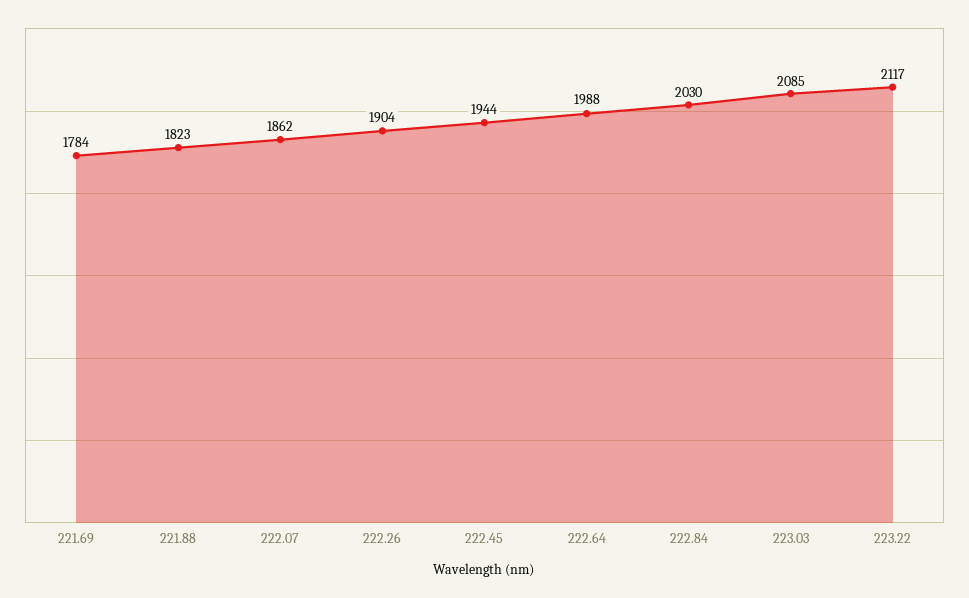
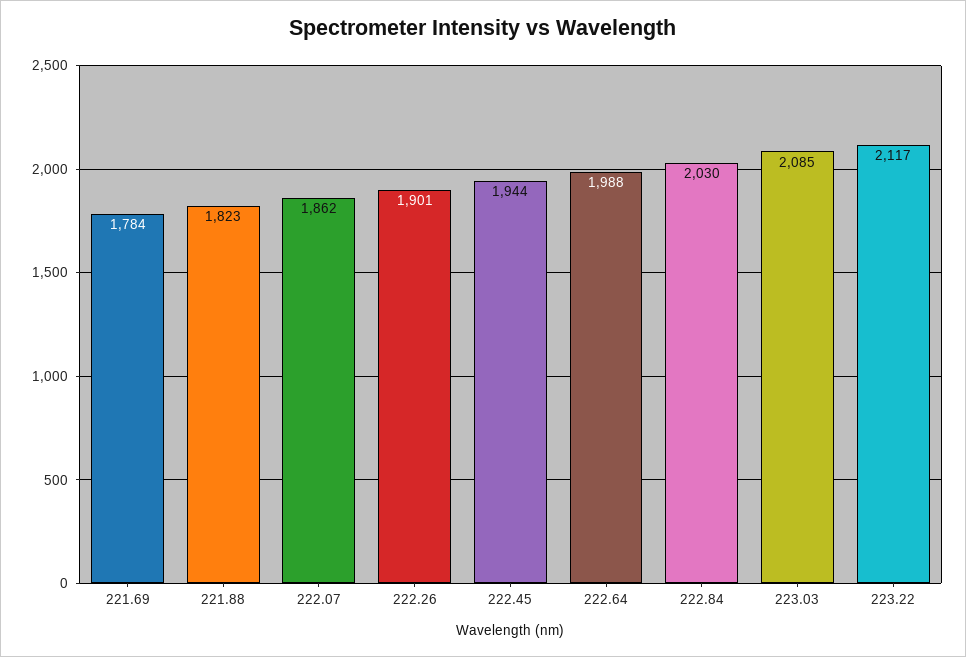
  {
    "221.69": 1784,
    "221.88": 1823,
    "222.07": 1862,
-   "222.26": 1904,
+   "222.26": 1901,
    "222.45": 1944,
    "222.64": 1988,
    "222.84": 2030,
    "223.03": 2085,
    "223.22": 2117
  }

